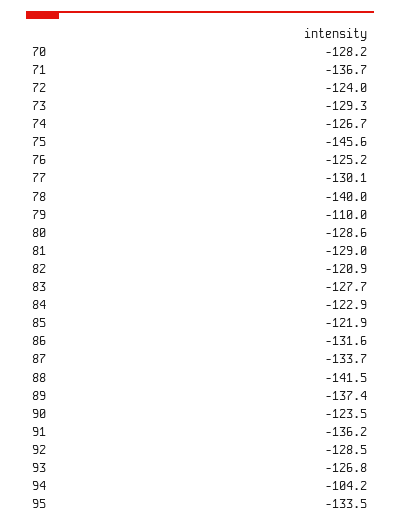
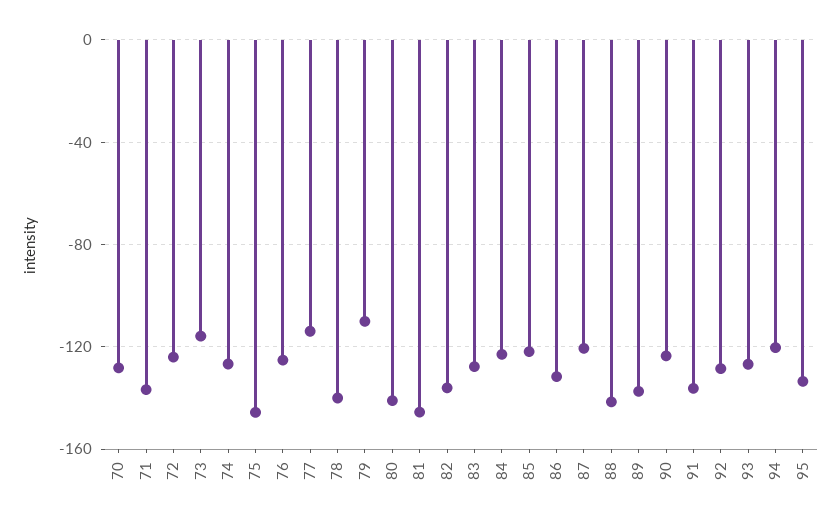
  {
    "70": -128.2,
    "71": -136.7,
    "72": -124,
-   "73": -129.3,
+   "73": -115,
    "74": -126.7,
    "75": -145.6,
    "76": -125.2,
-   "77": -130.1,
+   "77": -115,
    "78": -140,
    "79": -110,
-   "80": -128.6,
+   "80": -140,
-   "81": -129,
+   "81": -145,
-   "82": -120.9,
+   "82": -135,
    "83": -127.7,
    "84": -122.9,
    "85": -121.9,
    "86": -131.6,
-   "87": -133.7,
+   "87": -120,
    "88": -141.5,
    "89": -137.4,
    "90": -123.5,
    "91": -136.2,
    "92": -128.5,
    "93": -126.8,
-   "94": -104.2,
+   "94": -120,
    "95": -133.5
  }

